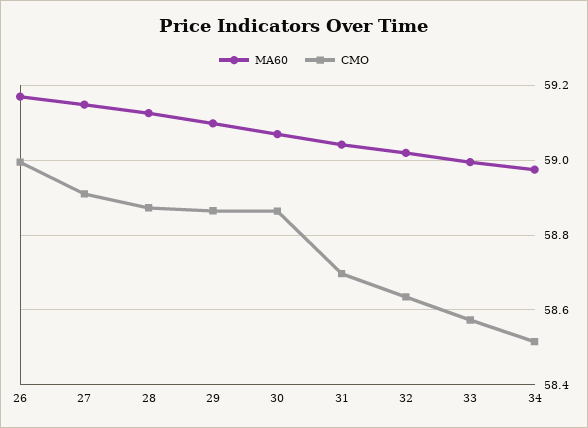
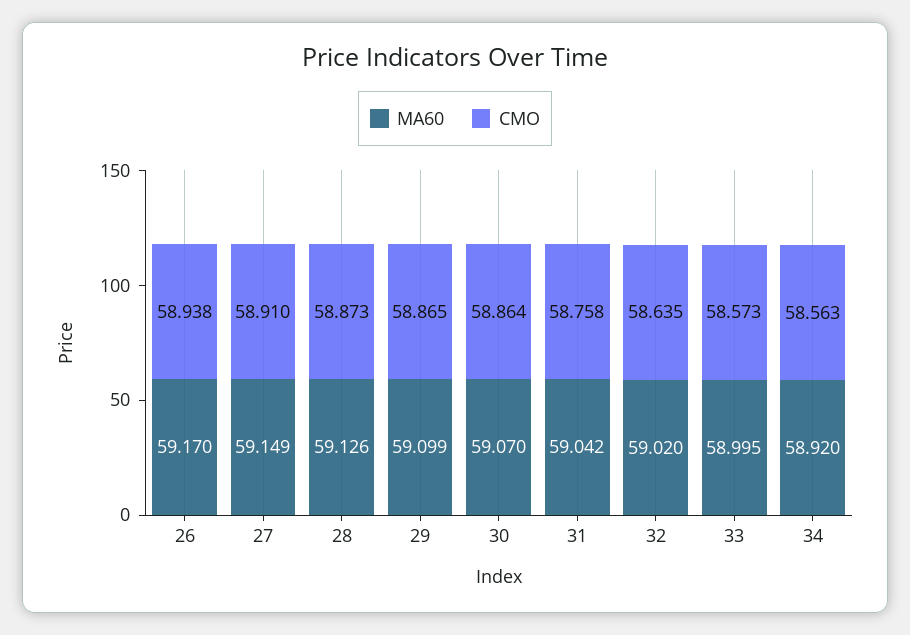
  {
    "MA60": {
      "26": 59.17,
      "27": 59.149,
      "28": 59.126,
      "29": 59.099,
      "30": 59.07,
      "31": 59.042,
      "32": 59.02,
      "33": 58.995,
-     "34": 58.98
+     "34": 58.92
    },
    "CMO": {
-     "26": 59,
+     "26": 58.938,
      "27": 58.91,
      "28": 58.873,
      "29": 58.865,
      "30": 58.864,
-     "31": 58.7,
+     "31": 58.758,
      "32": 58.635,
      "33": 58.573,
-     "34": 58.52
+     "34": 58.563
    }
  }

